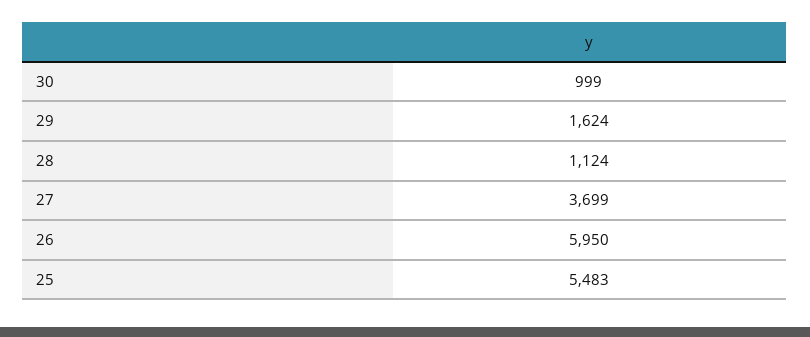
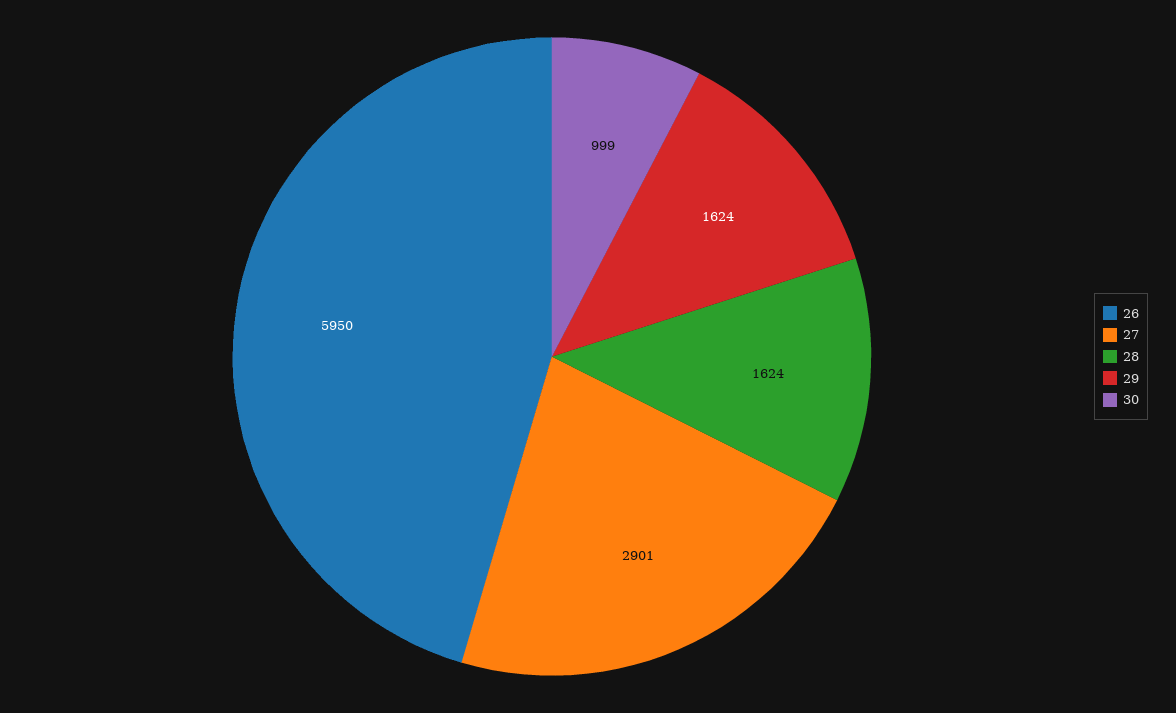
  {
    "30": 999,
    "29": 1624,
-   "28": 1124,
+   "28": 1624,
-   "27": 3699,
+   "27": 2901,
-   "26": 5950,
+   "26": 5950
-   "25": 5483
  }

